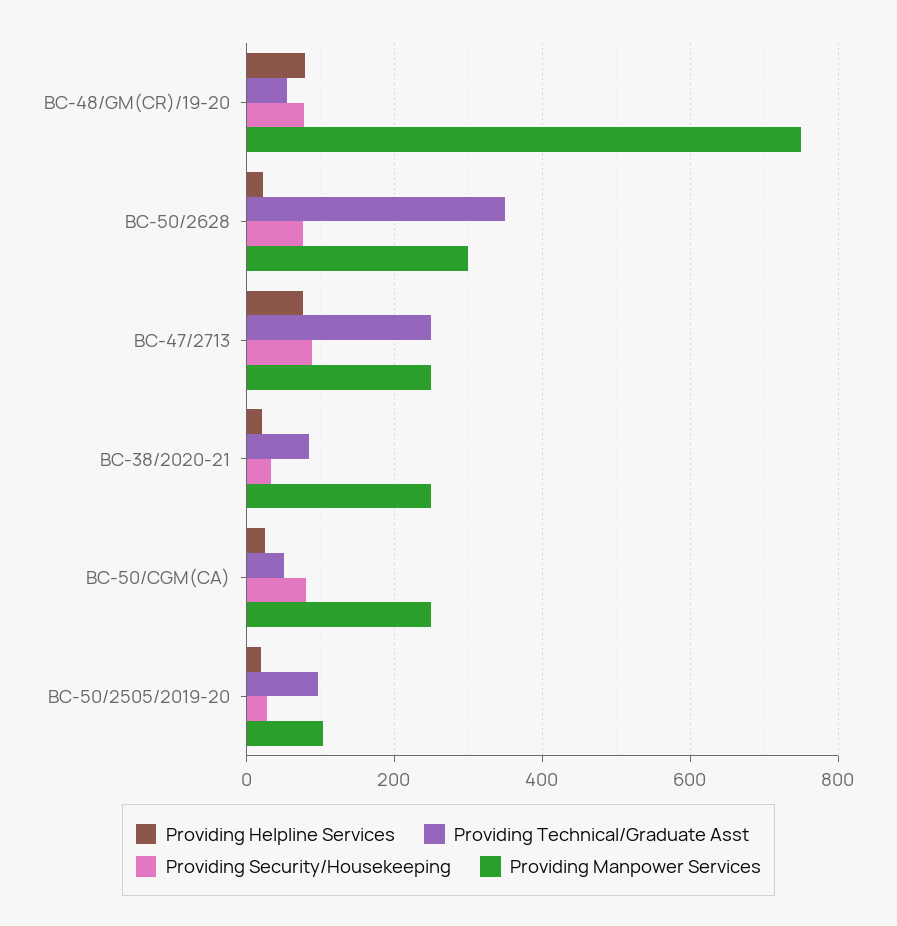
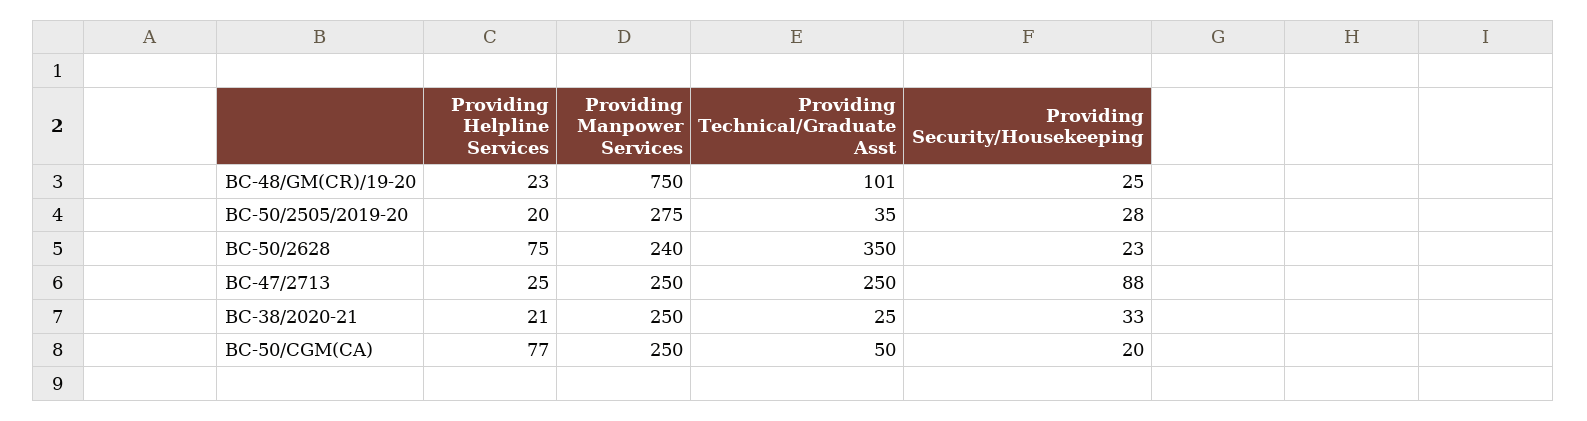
  {
    "Providing Helpline Services": {
-     "BC-48/GM(CR)/19-20": 80,
+     "BC-48/GM(CR)/19-20": 23,
-     "BC-50/2628": 20,
+     "BC-50/2628": 75,
-     "BC-47/2713": 80,
+     "BC-47/2713": 25,
      "BC-38/2020-21": 21,
-     "BC-50/CGM(CA)": 20,
+     "BC-50/CGM(CA)": 77,
      "BC-50/2505/2019-20": 20
    },
    "Providing Technical/Graduate Asst": {
-     "BC-48/GM(CR)/19-20": 60,
+     "BC-48/GM(CR)/19-20": 101,
      "BC-50/2628": 350,
      "BC-47/2713": 250,
-     "BC-38/2020-21": 80,
+     "BC-38/2020-21": 25,
      "BC-50/CGM(CA)": 50,
-     "BC-50/2505/2019-20": 100
+     "BC-50/2505/2019-20": 35
    },
    "Providing Security/Housekeeping": {
-     "BC-48/GM(CR)/19-20": 80,
+     "BC-48/GM(CR)/19-20": 25,
-     "BC-50/2628": 80,
+     "BC-50/2628": 23,
      "BC-47/2713": 88,
      "BC-38/2020-21": 33,
-     "BC-50/CGM(CA)": 80,
+     "BC-50/CGM(CA)": 20,
      "BC-50/2505/2019-20": 28
    },
    "Providing Manpower Services": {
      "BC-48/GM(CR)/19-20": 750,
-     "BC-50/2628": 300,
+     "BC-50/2628": 240,
      "BC-47/2713": 250,
      "BC-38/2020-21": 250,
      "BC-50/CGM(CA)": 250,
-     "BC-50/2505/2019-20": 100
+     "BC-50/2505/2019-20": 275
    }
  }

